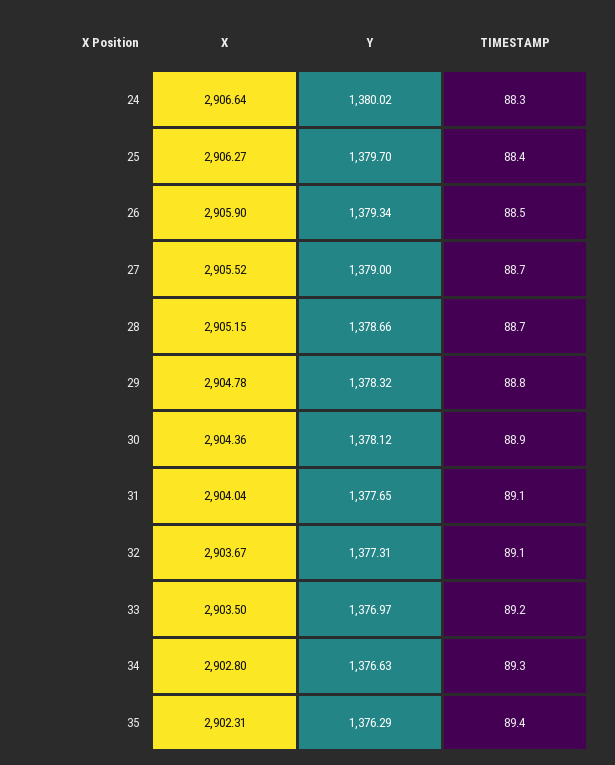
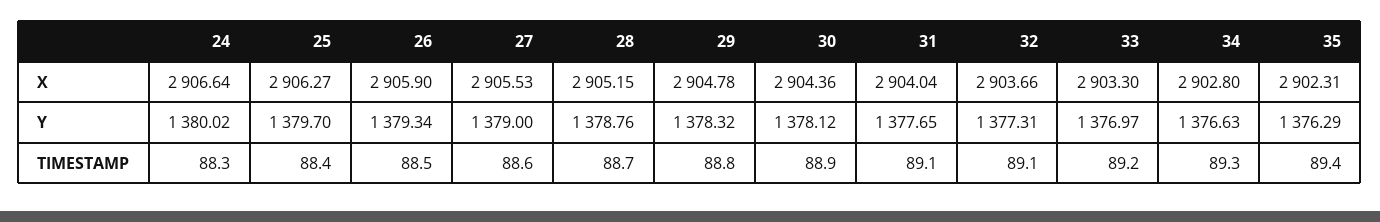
  {
    "X": {
      "24": 2906.64,
      "25": 2906.27,
      "26": 2905.9,
-     "27": 2905.52,
+     "27": 2905.53,
      "28": 2905.15,
      "29": 2904.78,
      "30": 2904.36,
      "31": 2904.04,
-     "32": 2903.67,
+     "32": 2903.66,
-     "33": 2903.5,
+     "33": 2903.3,
      "34": 2902.8,
      "35": 2902.31
    },
    "Y": {
      "24": 1380.02,
      "25": 1379.7,
      "26": 1379.34,
      "27": 1379,
-     "28": 1378.66,
+     "28": 1378.76,
      "29": 1378.32,
      "30": 1378.12,
      "31": 1377.65,
      "32": 1377.31,
      "33": 1376.97,
      "34": 1376.63,
      "35": 1376.29
    },
    "TIMESTAMP": {
      "24": 88.3,
      "25": 88.4,
      "26": 88.5,
-     "27": 88.7,
+     "27": 88.6,
      "28": 88.7,
      "29": 88.8,
      "30": 88.9,
      "31": 89.1,
      "32": 89.1,
      "33": 89.2,
      "34": 89.3,
      "35": 89.4
    }
  }

